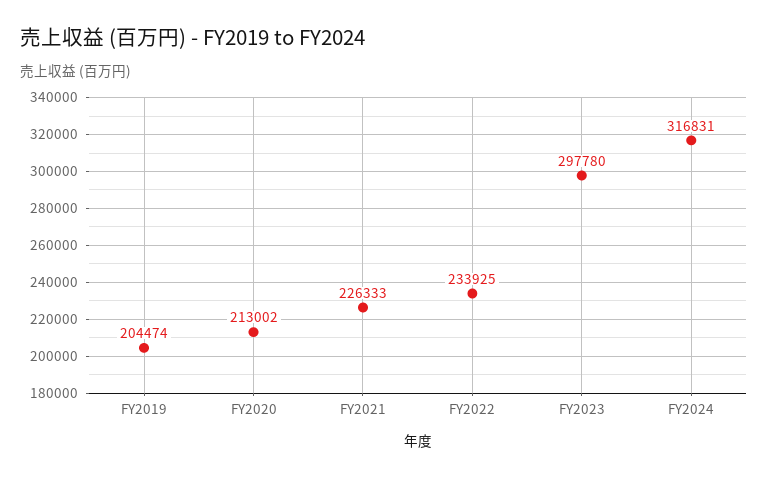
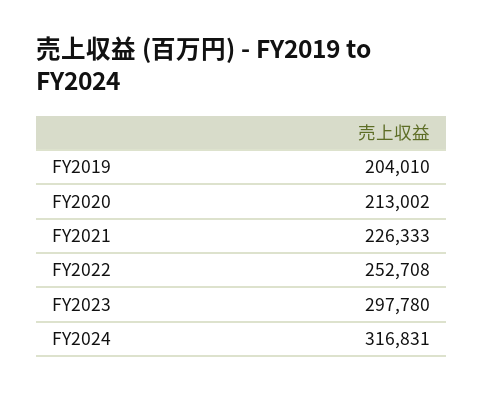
  {
-   "FY2019": 204474,
+   "FY2019": 204010,
    "FY2020": 213002,
    "FY2021": 226333,
-   "FY2022": 233925,
+   "FY2022": 252708,
    "FY2023": 297780,
    "FY2024": 316831
  }

